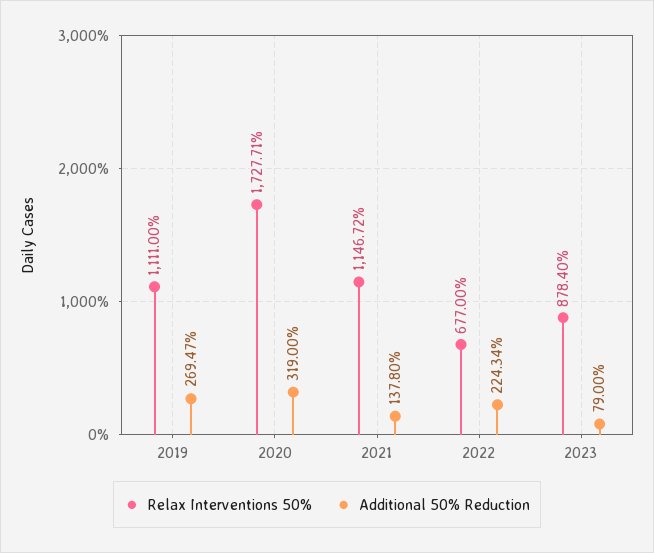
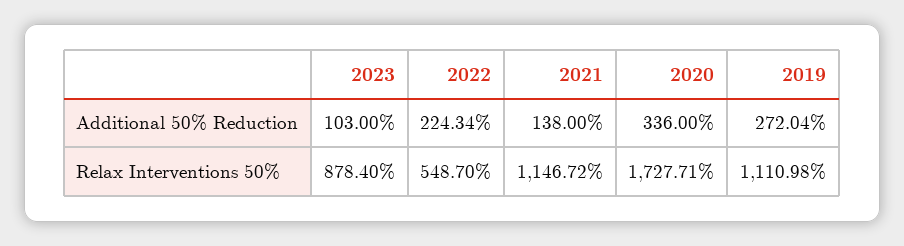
  {
    "Relax Interventions 50%": {
-     "2019": 1111,
+     "2019": 1110.98,
      "2020": 1727.71,
      "2021": 1146.72,
-     "2022": 677,
+     "2022": 548.7,
      "2023": 878.4
    },
    "Additional 50% Reduction": {
-     "2019": 269.47,
+     "2019": 272.04,
-     "2020": 319,
+     "2020": 336,
-     "2021": 137.8,
+     "2021": 138,
      "2022": 224.34,
-     "2023": 79
+     "2023": 103
    }
  }

